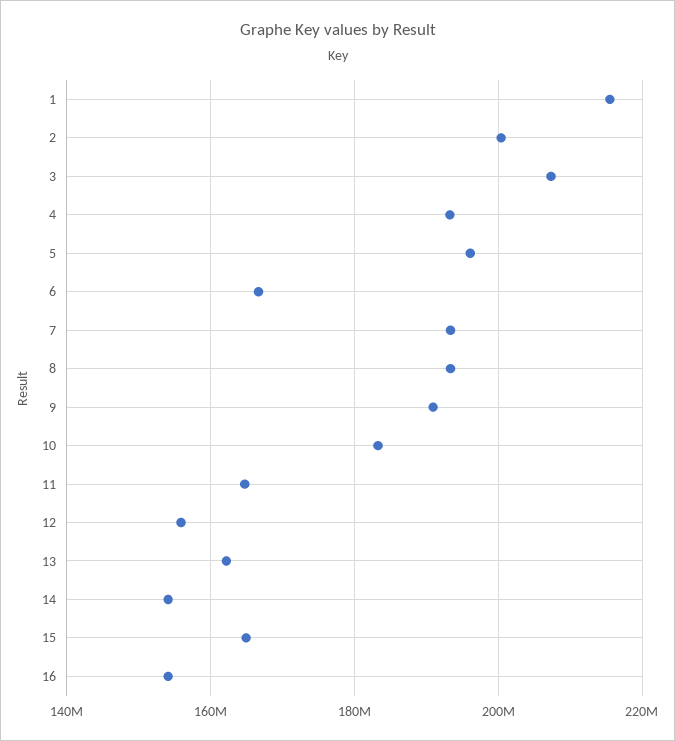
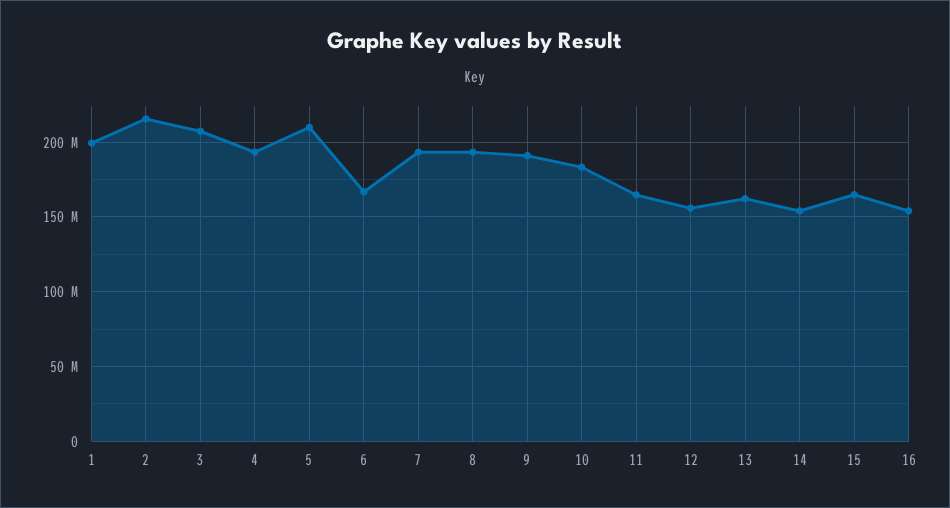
  {
-   "1": 216000000,
+   "1": 200000000,
-   "2": 200000000,
+   "2": 215000000,
    "3": 208000000,
    "4": 194000000,
-   "5": 196000000,
+   "5": 210000000,
    "6": 166000000,
    "7": 194000000,
    "8": 194000000,
    "9": 190000000,
    "10": 184000000,
    "11": 164000000,
    "12": 156000000,
    "13": 162000000,
    "14": 154000000,
    "15": 164000000,
    "16": 154000000
  }

